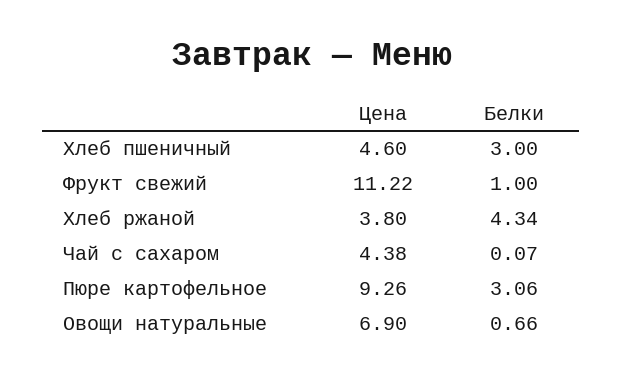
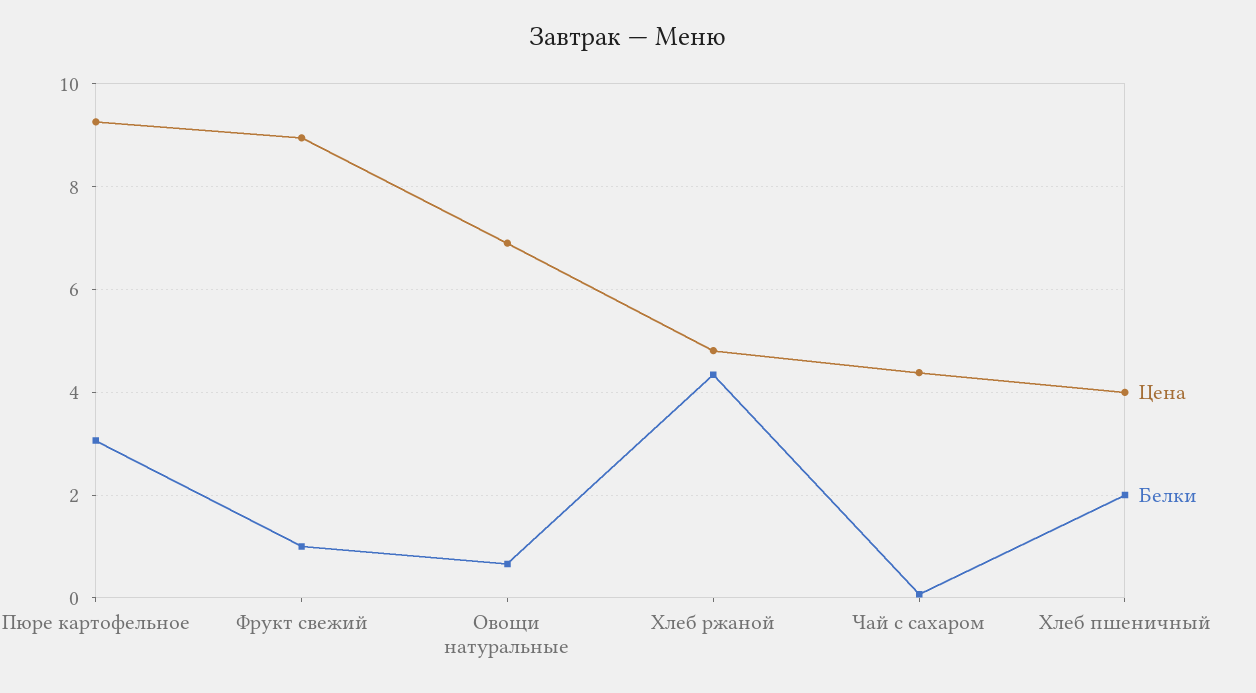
  {
    "Цена": {
-     "Хлеб пшеничный": 4.6,
+     "Хлеб пшеничный": 4,
-     "Фрукт свежий": 11.22,
+     "Фрукт свежий": 9,
-     "Хлеб ржаной": 3.8,
+     "Хлеб ржаной": 4.8,
      "Чай с сахаром": 4.38,
      "Пюре картофельное": 9.26,
      "Овощи натуральные": 6.9
    },
    "Белки": {
-     "Хлеб пшеничный": 3,
+     "Хлеб пшеничный": 2,
      "Фрукт свежий": 1,
      "Хлеб ржаной": 4.34,
      "Чай с сахаром": 0.07,
      "Пюре картофельное": 3.06,
      "Овощи натуральные": 0.66
    }
  }

